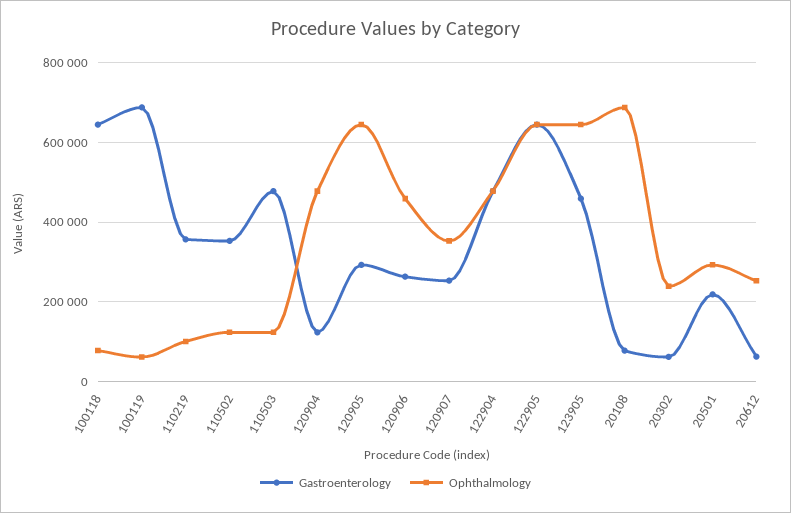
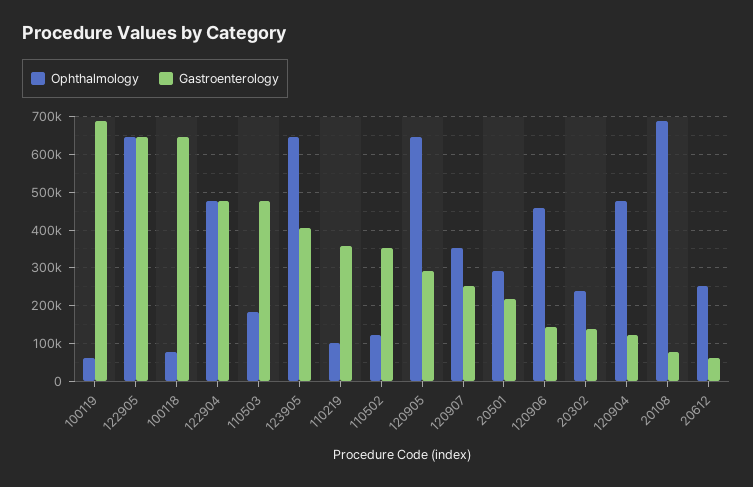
  {
    "Gastroenterology": {
      "100118": 640000,
      "100119": 680000,
      "110219": 360000,
      "110502": 360000,
      "110503": 480000,
      "120904": 120000,
      "120905": 300000,
-     "120906": 260000,
+     "120906": 140000,
      "120907": 260000,
      "122904": 480000,
      "122905": 640000,
-     "123905": 460000,
+     "123905": 400000,
      "20108": 80000,
-     "20302": 60000,
+     "20302": 140000,
      "20501": 220000,
      "20612": 60000
    },
    "Ophthalmology": {
      "100118": 80000,
      "100119": 60000,
      "110219": 100000,
      "110502": 120000,
-     "110503": 120000,
+     "110503": 180000,
      "120904": 480000,
      "120905": 640000,
      "120906": 460000,
      "120907": 360000,
      "122904": 480000,
      "122905": 640000,
      "123905": 640000,
      "20108": 680000,
      "20302": 240000,
      "20501": 300000,
      "20612": 260000
    }
  }

